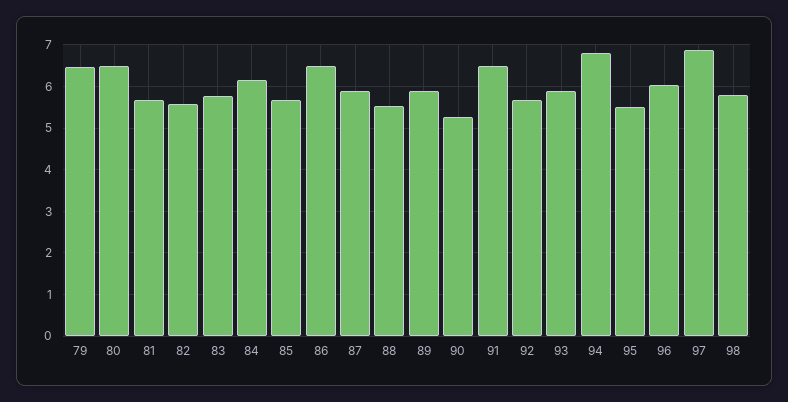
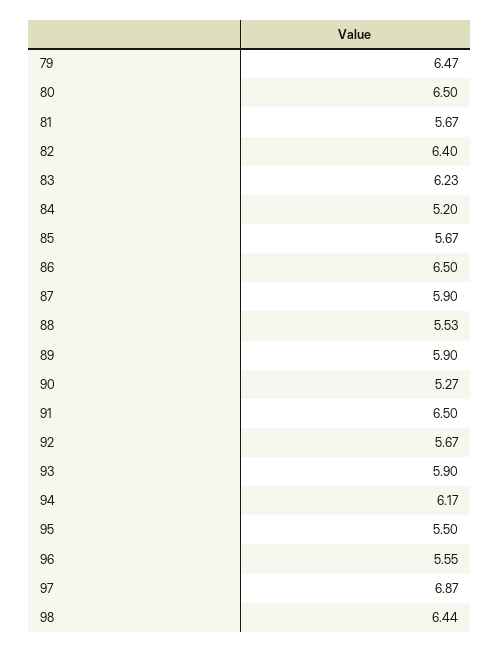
  {
    "79": 6.47,
    "80": 6.5,
    "81": 5.67,
-   "82": 5.6,
+   "82": 6.4,
-   "83": 5.8,
+   "83": 6.23,
-   "84": 6.2,
+   "84": 5.2,
    "85": 5.67,
    "86": 6.5,
    "87": 5.9,
    "88": 5.53,
    "89": 5.9,
    "90": 5.27,
    "91": 6.5,
    "92": 5.67,
    "93": 5.9,
-   "94": 6.8,
+   "94": 6.17,
    "95": 5.5,
-   "96": 6,
+   "96": 5.55,
    "97": 6.87,
-   "98": 5.8
+   "98": 6.44
  }

